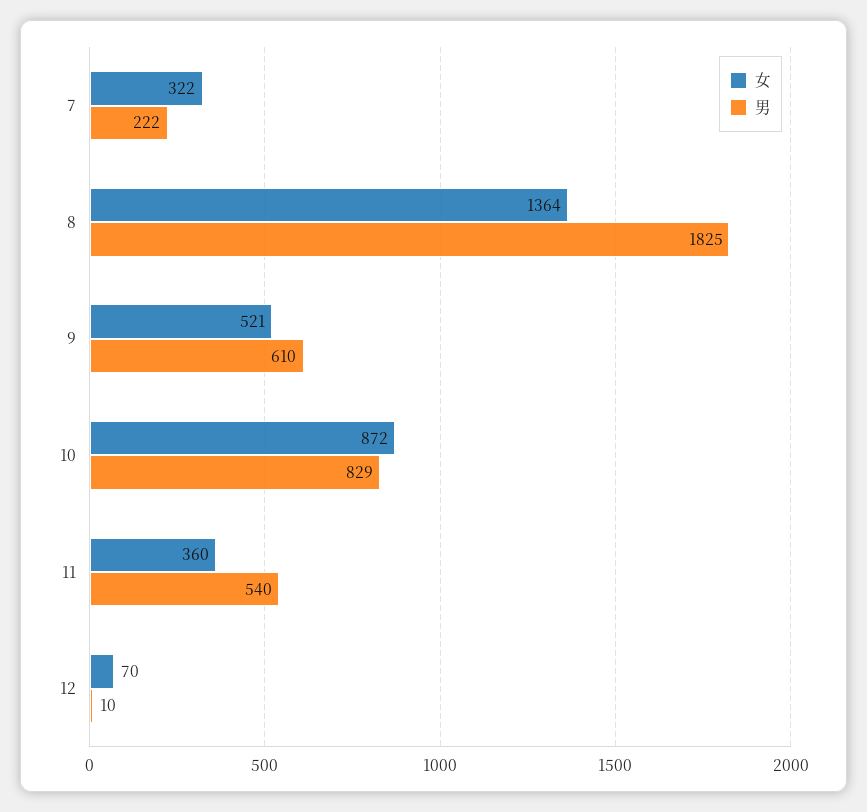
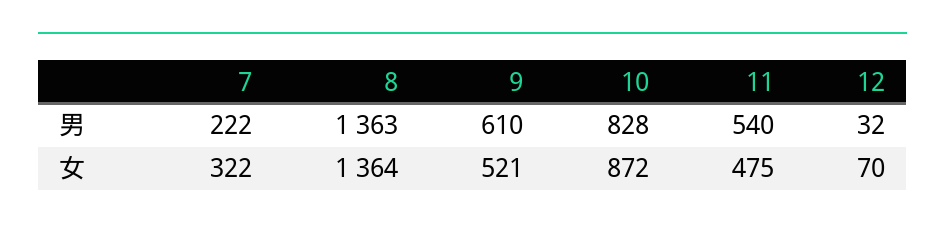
  {
    "女": {
      "7": 322,
      "8": 1364,
      "9": 521,
      "10": 872,
-     "11": 360,
+     "11": 475,
      "12": 70
    },
    "男": {
      "7": 222,
-     "8": 1825,
+     "8": 1363,
      "9": 610,
-     "10": 829,
+     "10": 828,
      "11": 540,
-     "12": 10
+     "12": 32
    }
  }

